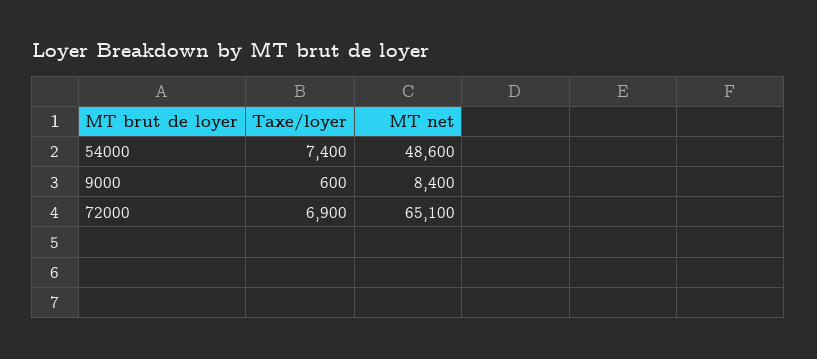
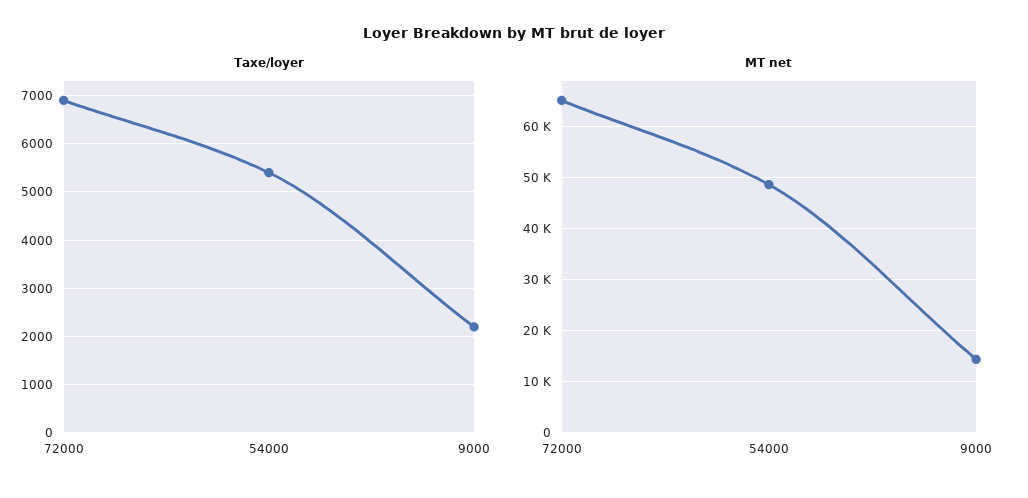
  {
    "Taxe/loyer": {
-     "54000": 7400,
+     "54000": 5400,
-     "9000": 600,
+     "9000": 2200,
      "72000": 6900
    },
    "MT net": {
      "54000": 48600,
-     "9000": 8400,
+     "9000": 14000,
      "72000": 65100
    }
  }

